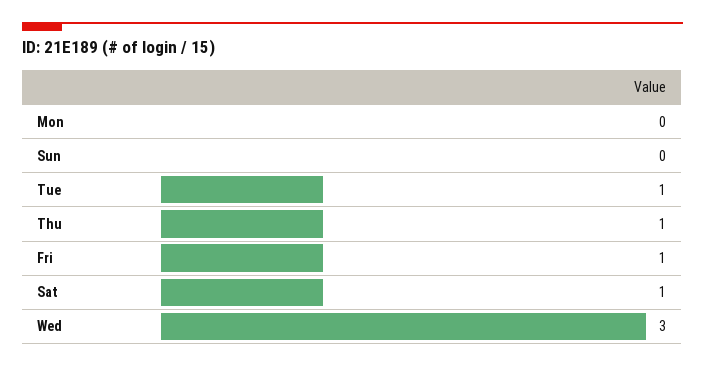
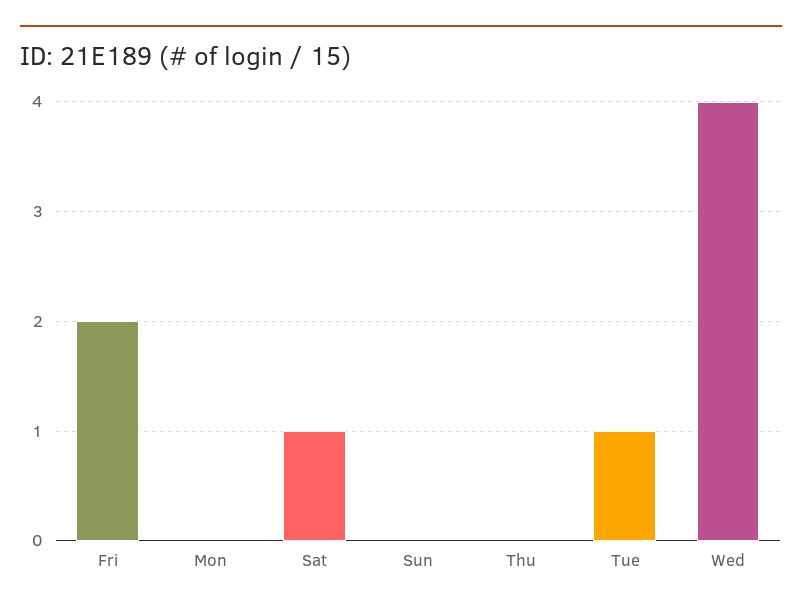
  {
    "Mon": 0,
    "Sun": 0,
    "Tue": 1,
-   "Thu": 1,
+   "Thu": 0,
-   "Fri": 1,
+   "Fri": 2,
    "Sat": 1,
-   "Wed": 3
+   "Wed": 4
  }

